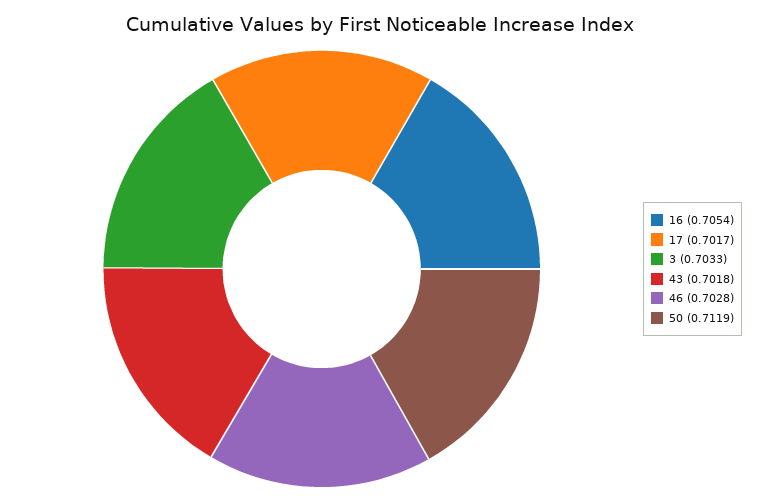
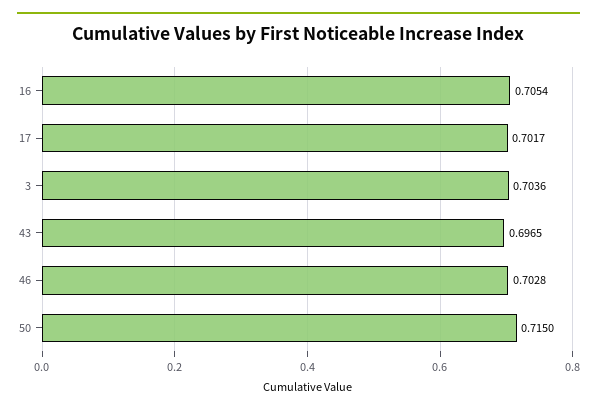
  {
    "16": 0.7054,
    "17": 0.7017,
-   "3": 0.7033,
+   "3": 0.7036,
-   "43": 0.7018,
+   "43": 0.6965,
    "46": 0.7028,
-   "50": 0.7119
+   "50": 0.715
  }

